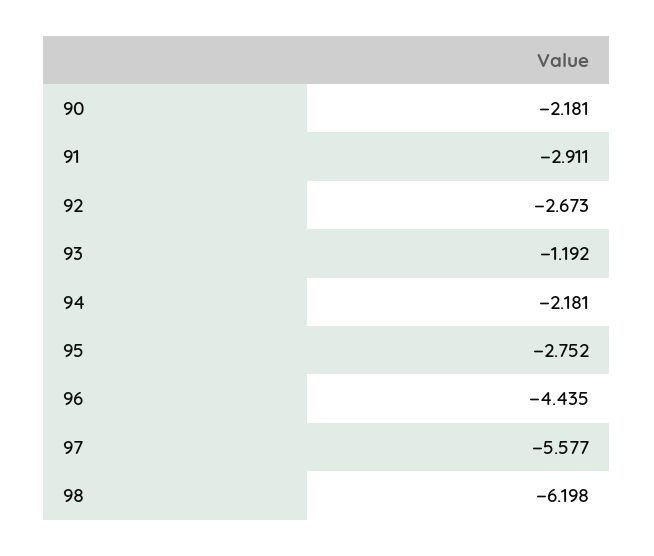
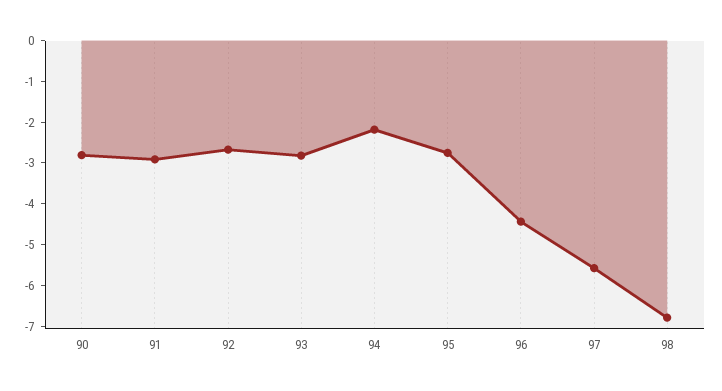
  {
-   "90": -2.181,
+   "90": -2.8,
    "91": -2.911,
    "92": -2.673,
-   "93": -1.192,
+   "93": -2.8,
    "94": -2.181,
    "95": -2.752,
    "96": -4.435,
    "97": -5.577,
-   "98": -6.198
+   "98": -6.8
  }

